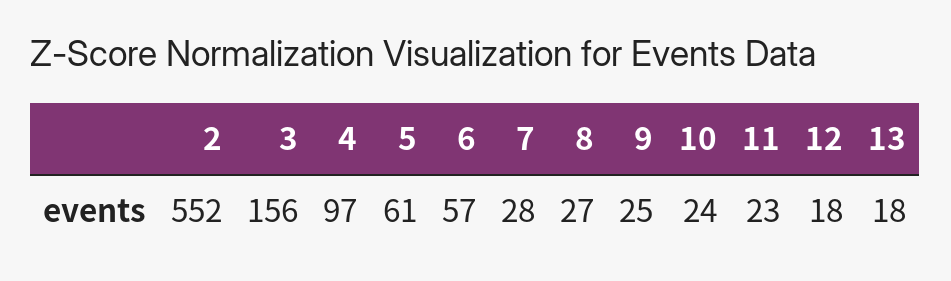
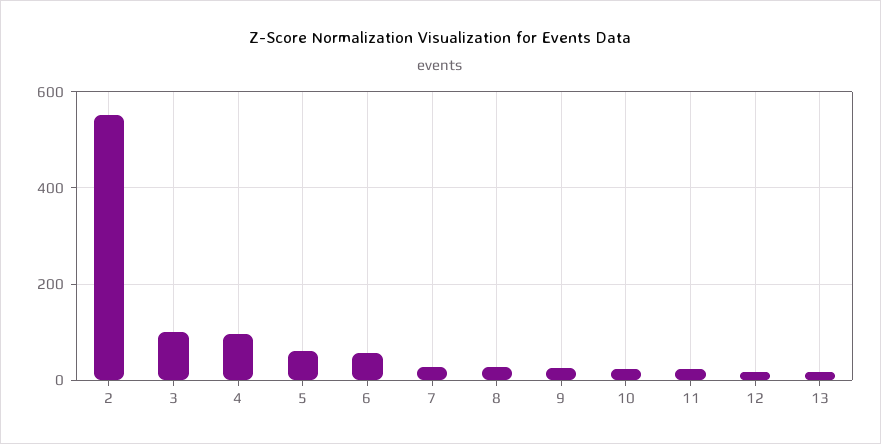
  {
    "2": 552,
-   "3": 156,
+   "3": 100,
    "4": 97,
    "5": 61,
    "6": 57,
    "7": 28,
    "8": 27,
    "9": 25,
    "10": 24,
    "11": 23,
    "12": 18,
    "13": 18
  }

